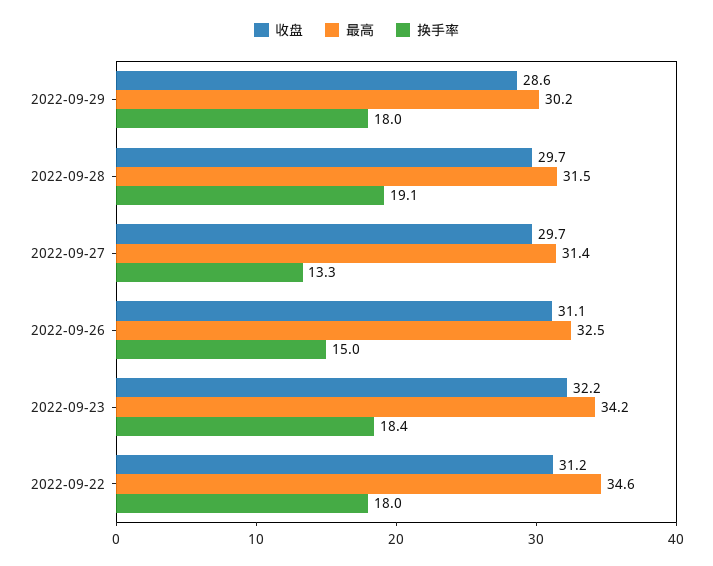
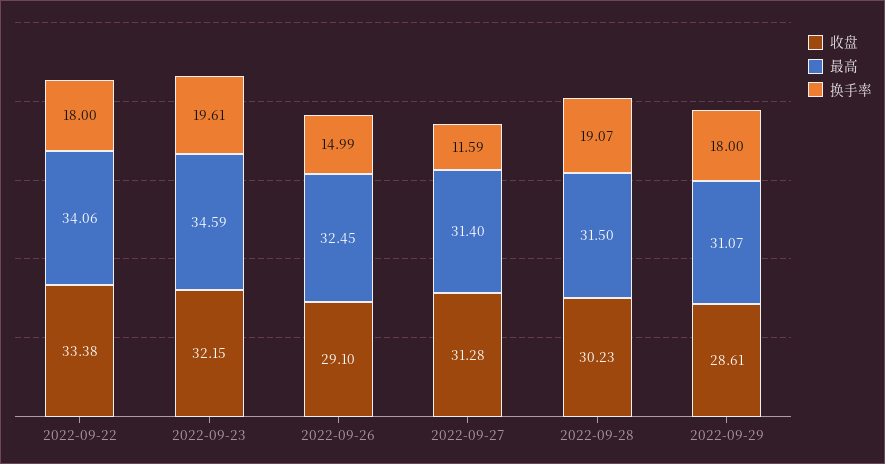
  {
    "收盘": {
      "2022-09-29": 28.61,
-     "2022-09-28": 29.7,
+     "2022-09-28": 30.23,
-     "2022-09-27": 29.7,
+     "2022-09-27": 31.28,
-     "2022-09-26": 31.1,
+     "2022-09-26": 29.1,
      "2022-09-23": 32.15,
-     "2022-09-22": 31.2
+     "2022-09-22": 33.38
    },
    "最高": {
-     "2022-09-29": 30.2,
+     "2022-09-29": 31.07,
      "2022-09-28": 31.5,
      "2022-09-27": 31.4,
      "2022-09-26": 32.45,
-     "2022-09-23": 34.2,
+     "2022-09-23": 34.59,
-     "2022-09-22": 34.6
+     "2022-09-22": 34.06
    },
    "换手率": {
      "2022-09-29": 18,
      "2022-09-28": 19.07,
-     "2022-09-27": 13.3,
+     "2022-09-27": 11.59,
      "2022-09-26": 14.99,
-     "2022-09-23": 18.4,
+     "2022-09-23": 19.61,
      "2022-09-22": 18
    }
  }

